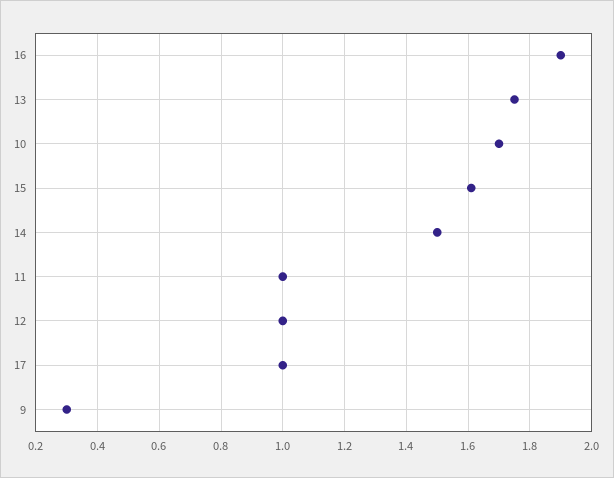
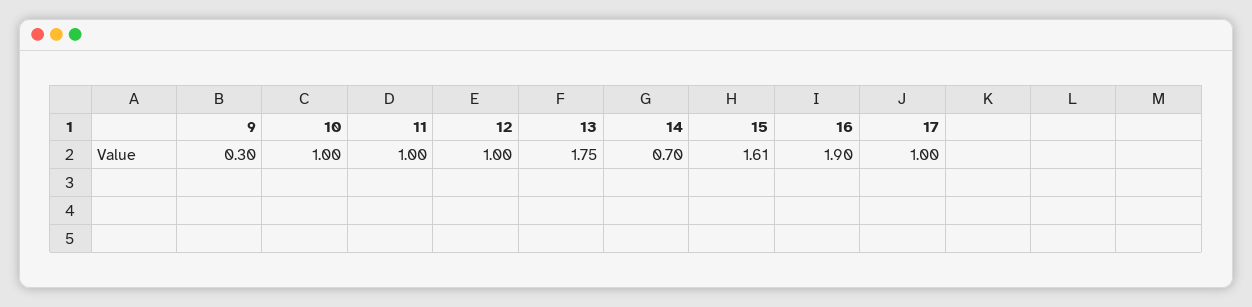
  {
    "16": 1.9,
    "13": 1.75,
-   "10": 1.7,
+   "10": 1,
    "15": 1.61,
-   "14": 1.5,
+   "14": 0.7,
    "11": 1,
    "12": 1,
    "17": 1,
    "9": 0.3
  }

